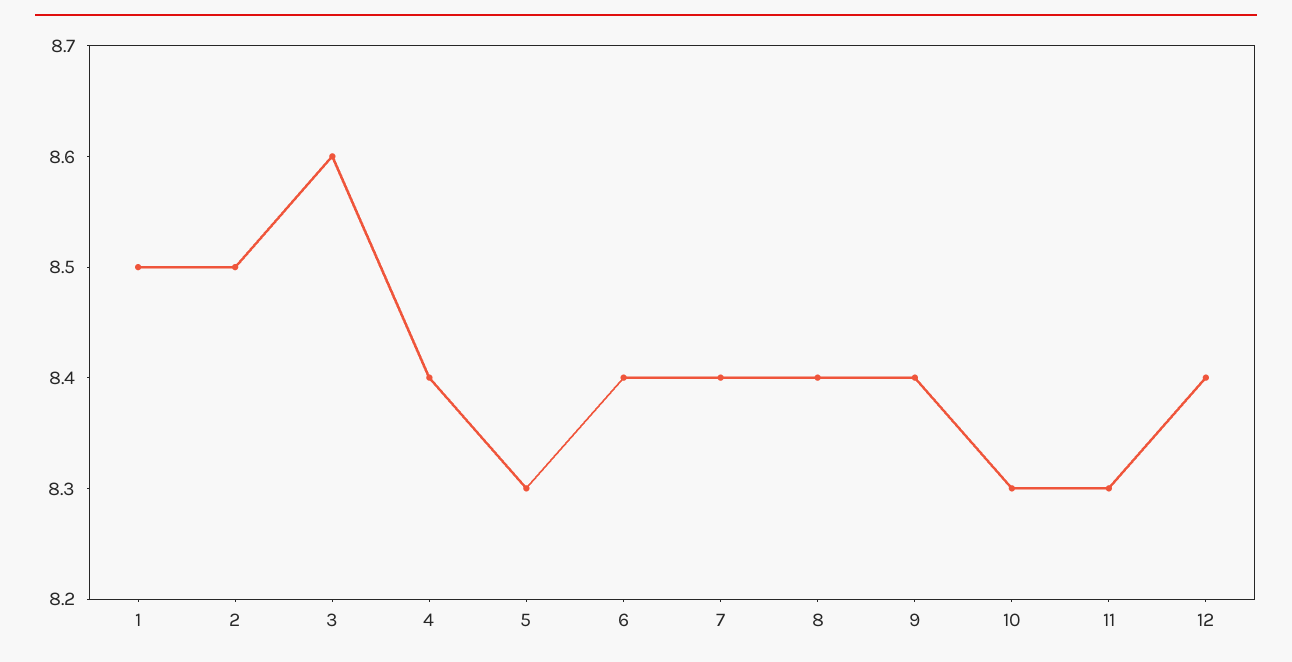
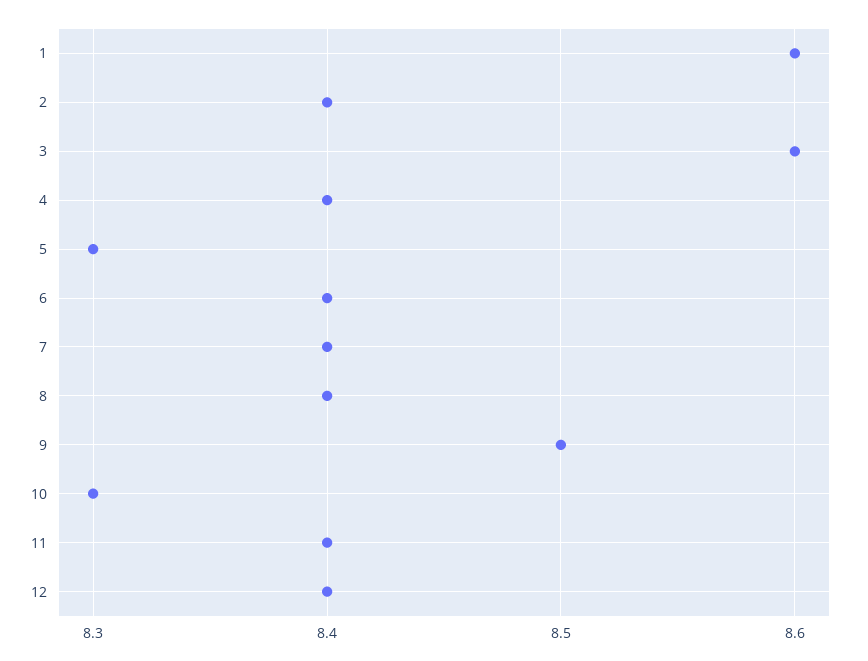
  {
-   "1": 8.5,
+   "1": 8.6,
-   "2": 8.5,
+   "2": 8.4,
    "3": 8.6,
    "4": 8.4,
    "5": 8.3,
    "6": 8.4,
    "7": 8.4,
    "8": 8.4,
-   "9": 8.4,
+   "9": 8.5,
    "10": 8.3,
-   "11": 8.3,
+   "11": 8.4,
    "12": 8.4
  }

